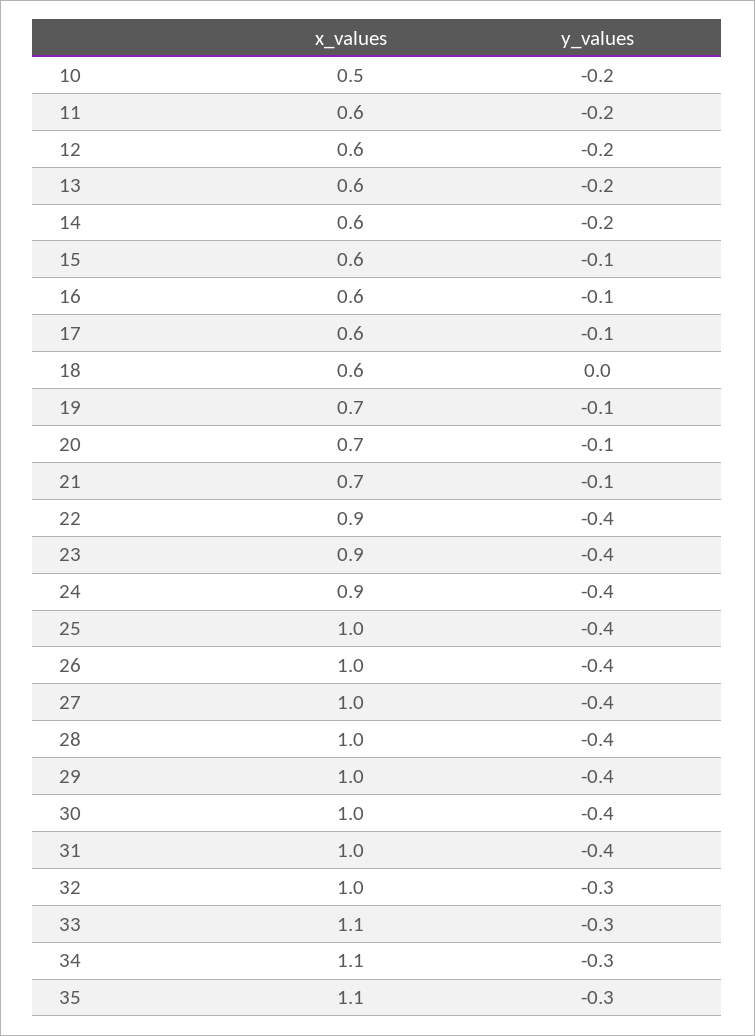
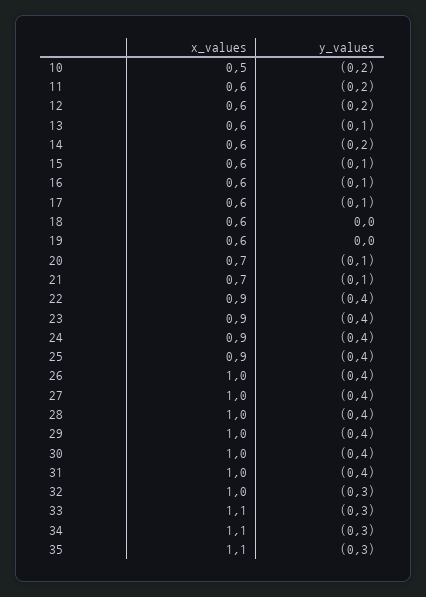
  {
    "x_values": {
      "10": 0.5,
      "11": 0.6,
      "12": 0.6,
      "13": 0.6,
      "14": 0.6,
      "15": 0.6,
      "16": 0.6,
      "17": 0.6,
      "18": 0.6,
-     "19": 0.7,
+     "19": 0.6,
      "20": 0.7,
      "21": 0.7,
      "22": 0.9,
      "23": 0.9,
      "24": 0.9,
-     "25": 1,
+     "25": 0.9,
      "26": 1,
      "27": 1,
      "28": 1,
      "29": 1,
      "30": 1,
      "31": 1,
      "32": 1,
      "33": 1.1,
      "34": 1.1,
      "35": 1.1
    },
    "y_values": {
      "10": -0.2,
      "11": -0.2,
      "12": -0.2,
-     "13": -0.2,
+     "13": -0.1,
      "14": -0.2,
      "15": -0.1,
      "16": -0.1,
      "17": -0.1,
      "18": 0,
-     "19": -0.1,
+     "19": 0,
      "20": -0.1,
      "21": -0.1,
      "22": -0.4,
      "23": -0.4,
      "24": -0.4,
      "25": -0.4,
      "26": -0.4,
      "27": -0.4,
      "28": -0.4,
      "29": -0.4,
      "30": -0.4,
      "31": -0.4,
      "32": -0.3,
      "33": -0.3,
      "34": -0.3,
      "35": -0.3
    }
  }

